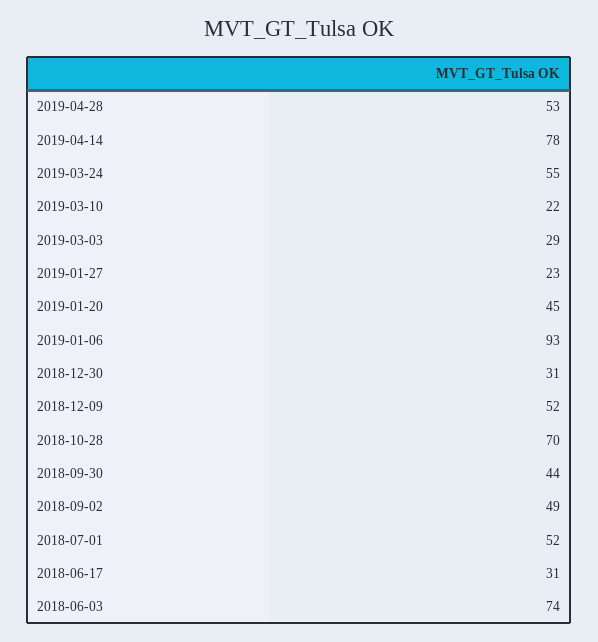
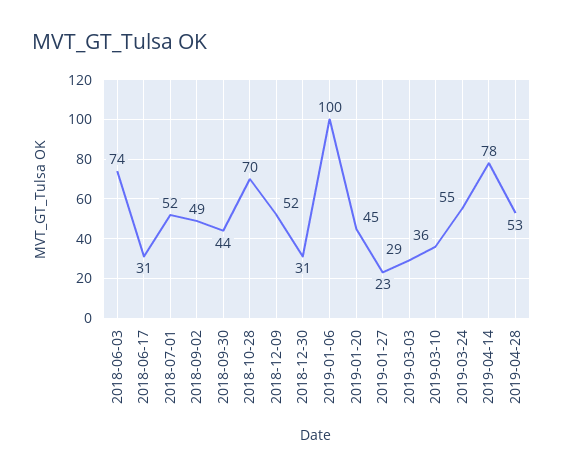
  {
    "2019-04-28": 53,
    "2019-04-14": 78,
    "2019-03-24": 55,
-   "2019-03-10": 22,
+   "2019-03-10": 36,
    "2019-03-03": 29,
    "2019-01-27": 23,
    "2019-01-20": 45,
-   "2019-01-06": 93,
+   "2019-01-06": 100,
    "2018-12-30": 31,
    "2018-12-09": 52,
    "2018-10-28": 70,
    "2018-09-30": 44,
    "2018-09-02": 49,
    "2018-07-01": 52,
    "2018-06-17": 31,
    "2018-06-03": 74
  }

